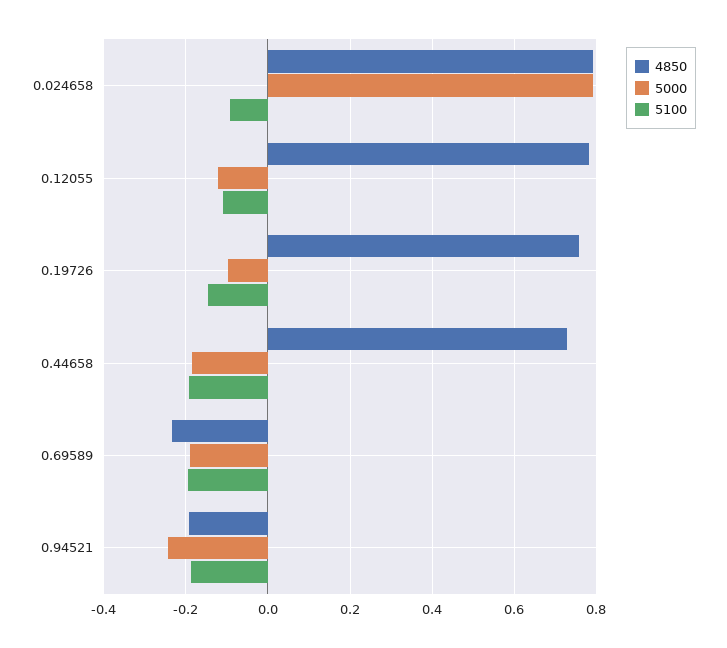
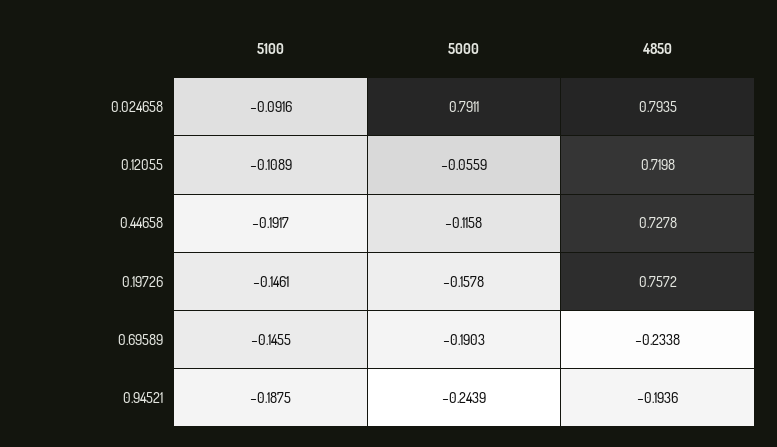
  {
    "4850": {
      "0.024658": 0.7935,
-     "0.12055": 0.78,
+     "0.12055": 0.7198,
      "0.19726": 0.7572,
      "0.44658": 0.7278,
      "0.69589": -0.2338,
      "0.94521": -0.1936
    },
    "5000": {
      "0.024658": 0.7911,
-     "0.12055": -0.12,
+     "0.12055": -0.0559,
-     "0.19726": -0.1,
+     "0.19726": -0.1578,
-     "0.44658": -0.18,
+     "0.44658": -0.1158,
      "0.69589": -0.1903,
      "0.94521": -0.2439
    },
    "5100": {
      "0.024658": -0.0916,
      "0.12055": -0.1089,
      "0.19726": -0.1461,
      "0.44658": -0.1917,
-     "0.69589": -0.2,
+     "0.69589": -0.1455,
      "0.94521": -0.1875
    }
  }

